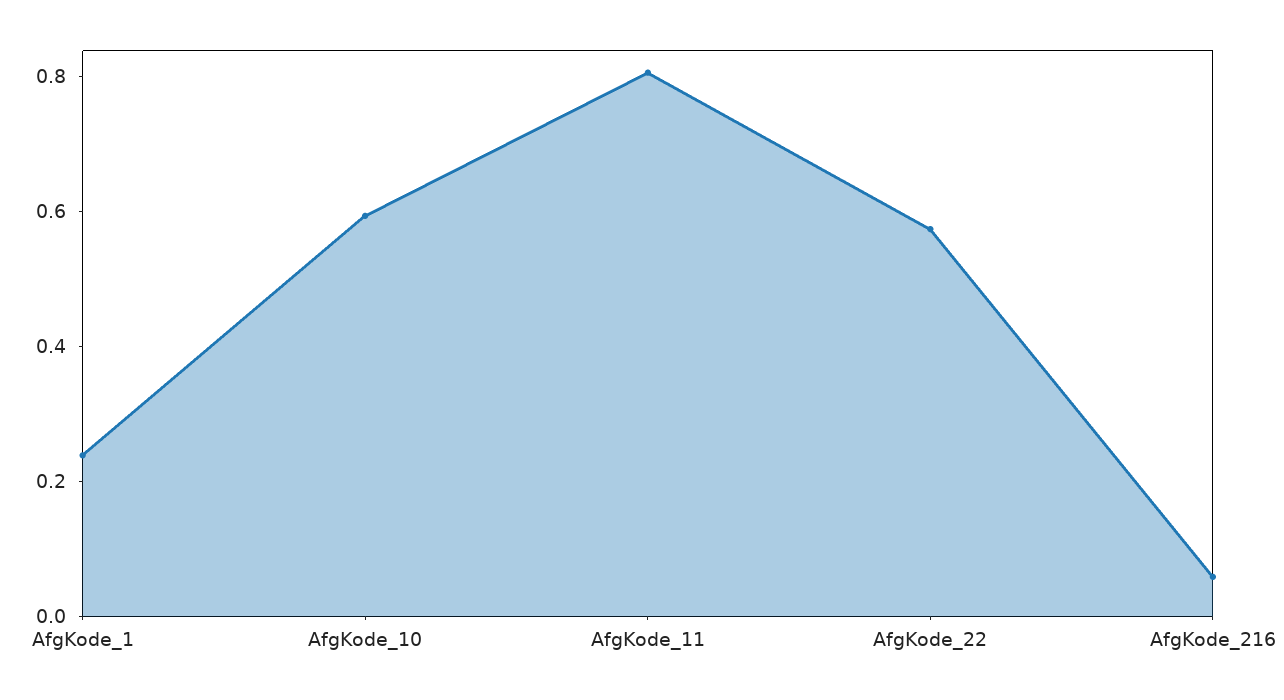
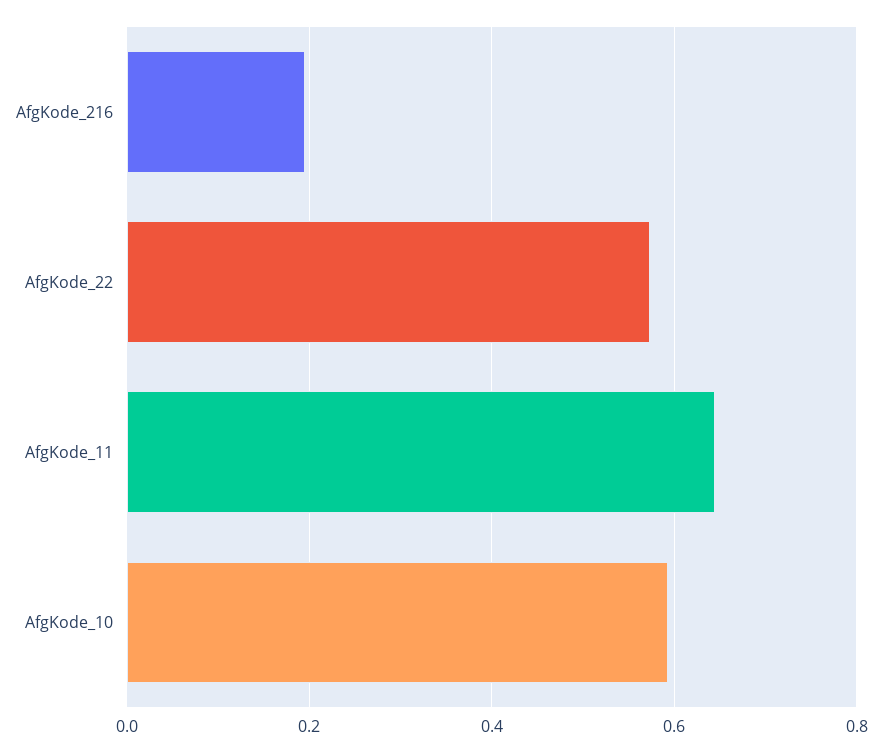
  {
-   "AfgKode_1": 0.25,
    "AfgKode_10": 0.6,
-   "AfgKode_11": 0.8,
+   "AfgKode_11": 0.64,
    "AfgKode_22": 0.58,
-   "AfgKode_216": 0.05
+   "AfgKode_216": 0.2
  }

